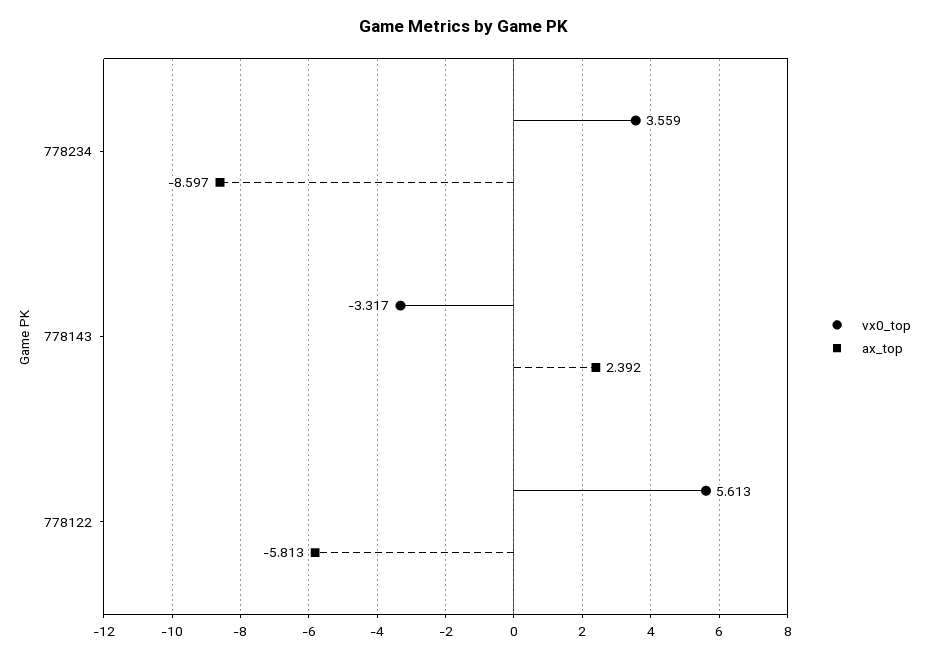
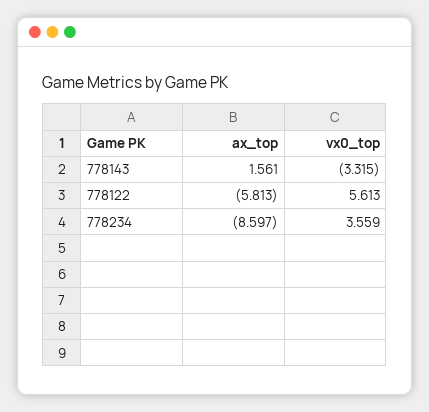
  {
    "vx0_top": {
      "778234": 3.559,
-     "778143": -3.317,
+     "778143": -3.315,
      "778122": 5.613
    },
    "ax_top": {
      "778234": -8.597,
-     "778143": 2.392,
+     "778143": 1.561,
      "778122": -5.813
    }
  }

